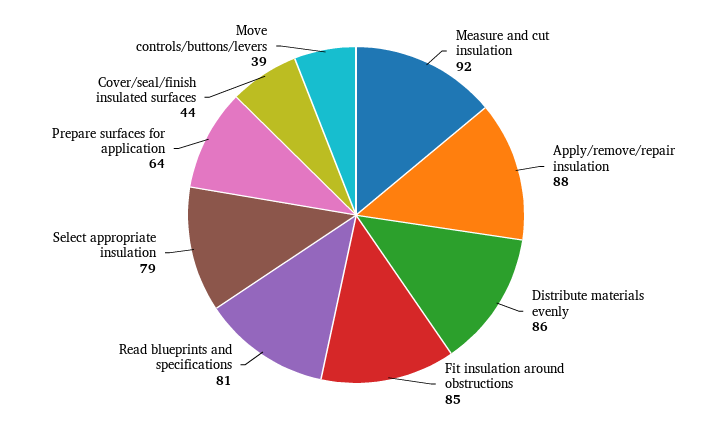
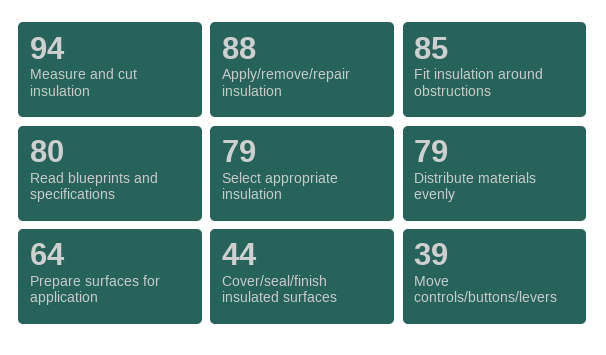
  {
-   "Measure and cut insulation": 92,
+   "Measure and cut insulation": 94,
    "Apply/remove/repair insulation": 88,
-   "Distribute materials evenly": 86,
+   "Distribute materials evenly": 79,
    "Fit insulation around obstructions": 85,
-   "Read blueprints and specifications": 81,
+   "Read blueprints and specifications": 80,
    "Select appropriate insulation": 79,
    "Prepare surfaces for application": 64,
    "Cover/seal/finish insulated surfaces": 44,
    "Move controls/buttons/levers": 39
  }

